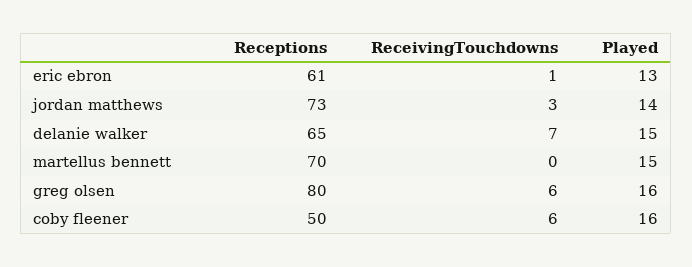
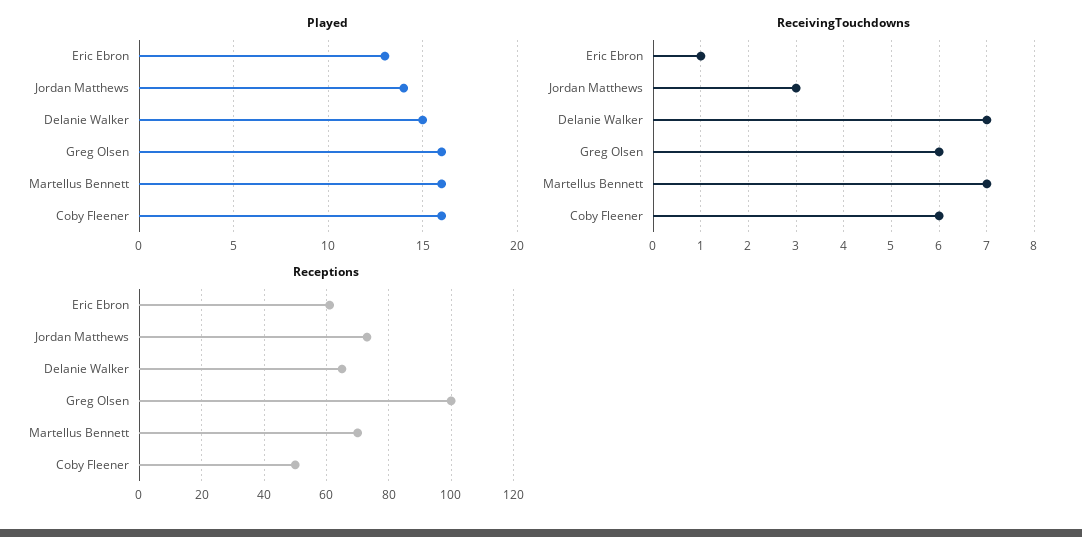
  {
    "Receptions": {
      "eric ebron": 61,
      "jordan matthews": 73,
      "delanie walker": 65,
      "martellus bennett": 70,
-     "greg olsen": 80,
+     "greg olsen": 100,
      "coby fleener": 50
    },
    "ReceivingTouchdowns": {
      "eric ebron": 1,
      "jordan matthews": 3,
      "delanie walker": 7,
-     "martellus bennett": 0,
+     "martellus bennett": 7,
      "greg olsen": 6,
      "coby fleener": 6
    },
    "Played": {
      "eric ebron": 13,
      "jordan matthews": 14,
      "delanie walker": 15,
-     "martellus bennett": 15,
+     "martellus bennett": 16,
      "greg olsen": 16,
      "coby fleener": 16
    }
  }

